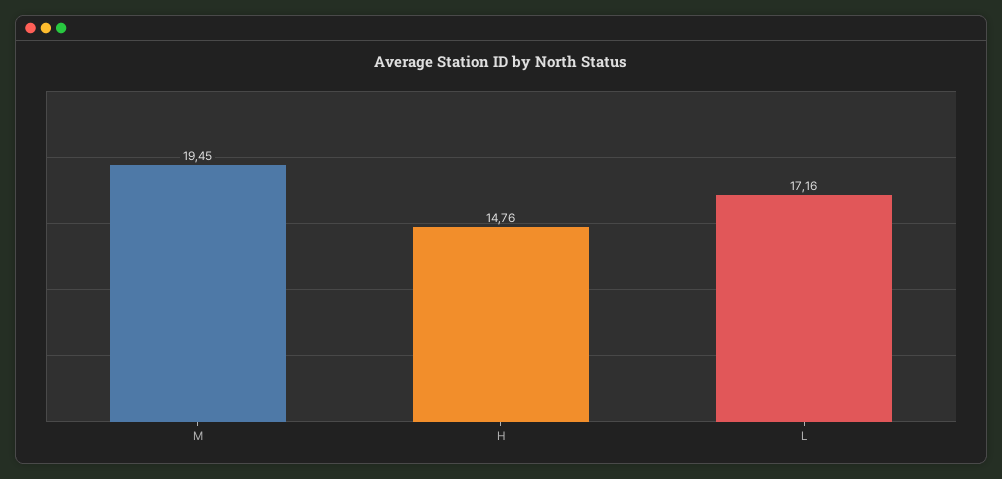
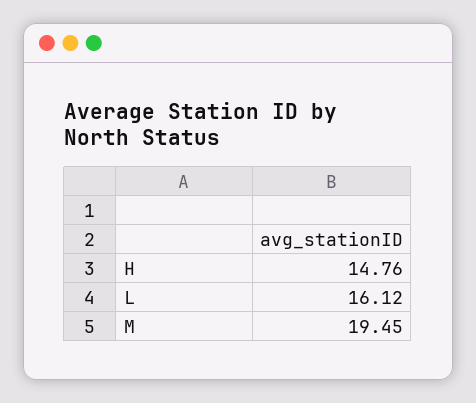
  {
    "M": 19.45,
    "H": 14.76,
-   "L": 17.16
+   "L": 16.12
  }

